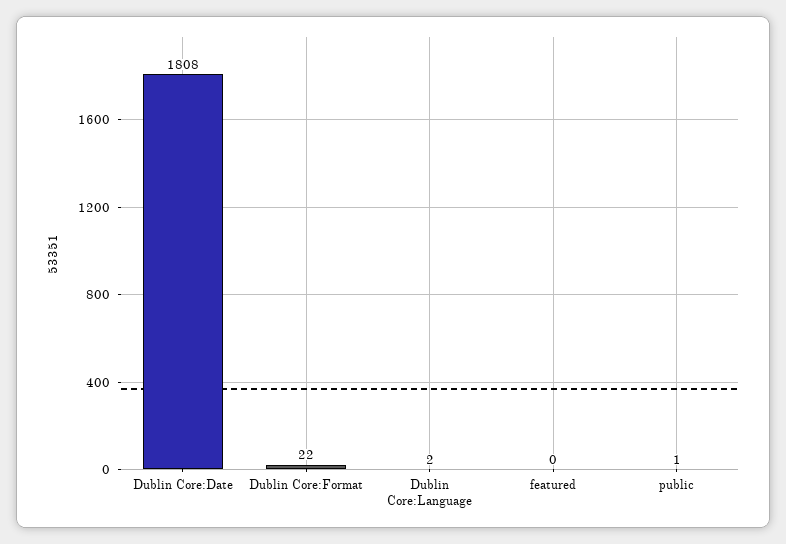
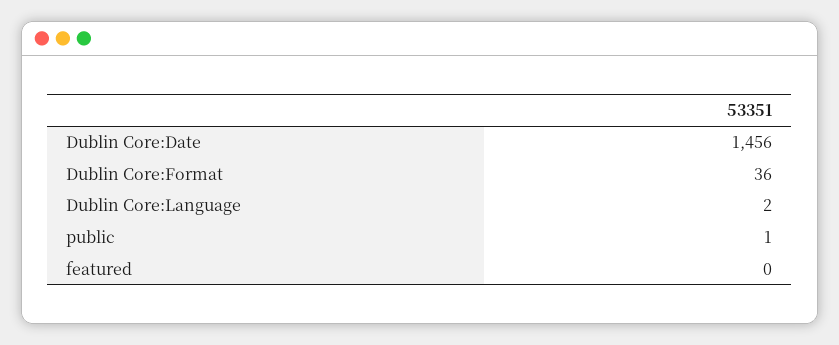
  {
-   "Dublin Core:Date": 1808,
+   "Dublin Core:Date": 1456,
-   "Dublin Core:Format": 22,
+   "Dublin Core:Format": 36,
    "Dublin Core:Language": 2,
    "featured": 0,
    "public": 1
  }

